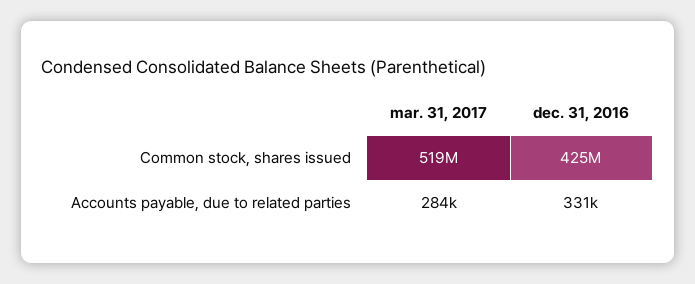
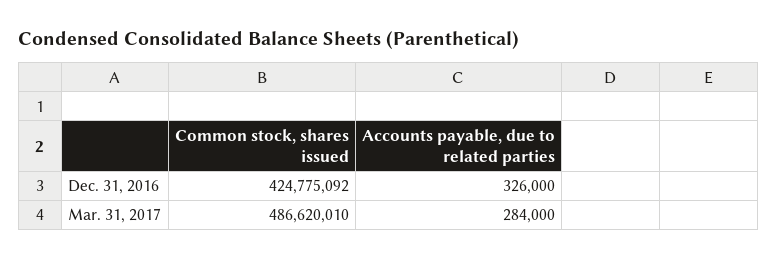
  {
    "mar. 31, 2017": {
-     "Common stock, shares issued": 519000000,
+     "Common stock, shares issued": 486620010,
      "Accounts payable, due to related parties": 284000
    },
    "dec. 31, 2016": {
      "Common stock, shares issued": 424775092,
-     "Accounts payable, due to related parties": 331000
+     "Accounts payable, due to related parties": 326000
    }
  }

